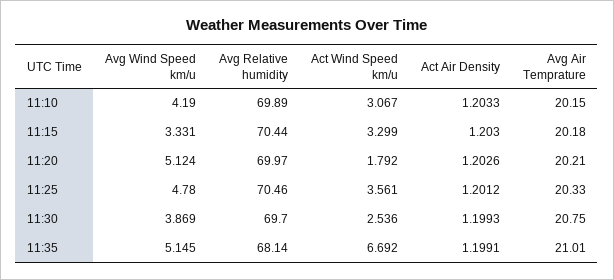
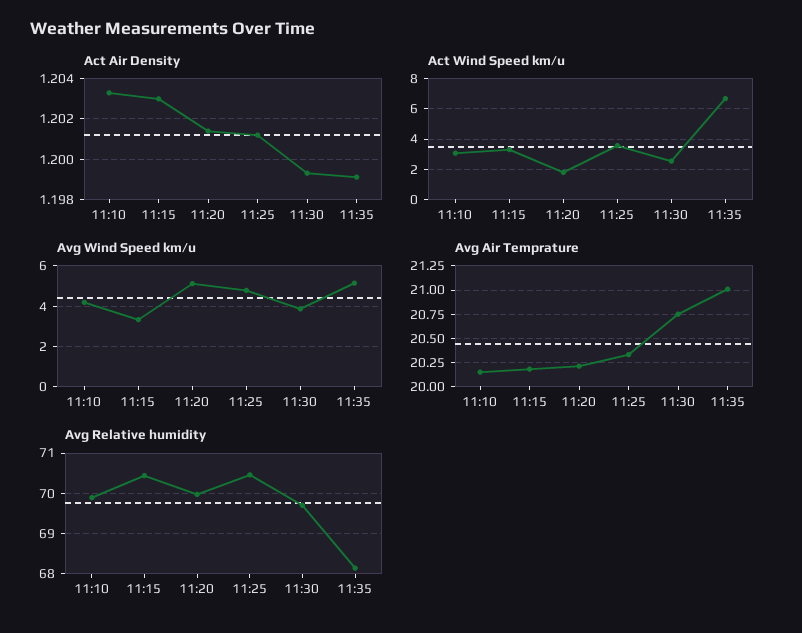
  {
    "Avg Wind Speed km/u": {
      "11:10": 4.19,
      "11:15": 3.331,
      "11:20": 5.124,
      "11:25": 4.78,
      "11:30": 3.869,
      "11:35": 5.145
    },
    "Avg Relative humidity": {
      "11:10": 69.89,
      "11:15": 70.44,
      "11:20": 69.97,
      "11:25": 70.46,
      "11:30": 69.7,
      "11:35": 68.14
    },
    "Act Wind Speed km/u": {
      "11:10": 3.067,
      "11:15": 3.299,
      "11:20": 1.792,
      "11:25": 3.561,
      "11:30": 2.536,
      "11:35": 6.692
    },
    "Act Air Density": {
      "11:10": 1.2033,
      "11:15": 1.203,
-     "11:20": 1.2026,
+     "11:20": 1.2015,
      "11:25": 1.2012,
      "11:30": 1.1993,
      "11:35": 1.1991
    },
    "Avg Air Temprature": {
      "11:10": 20.15,
      "11:15": 20.18,
      "11:20": 20.21,
      "11:25": 20.33,
      "11:30": 20.75,
      "11:35": 21.01
    }
  }

